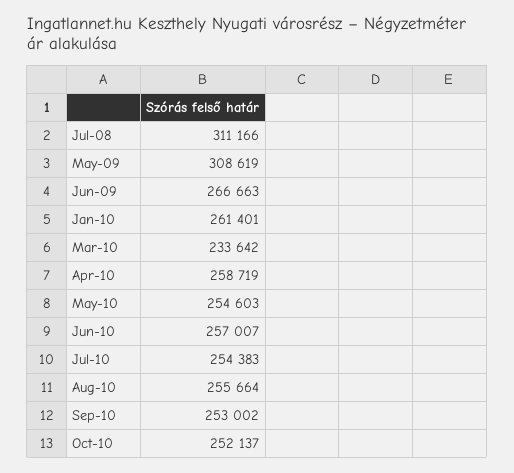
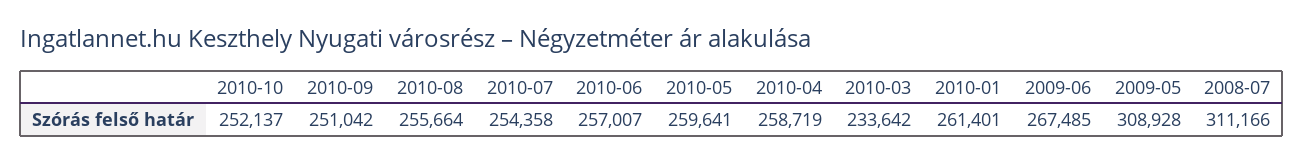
  {
    "Jul-08": 311166,
-   "May-09": 308619,
+   "May-09": 308928,
-   "Jun-09": 266663,
+   "Jun-09": 267485,
    "Jan-10": 261401,
    "Mar-10": 233642,
    "Apr-10": 258719,
-   "May-10": 254603,
+   "May-10": 259641,
    "Jun-10": 257007,
-   "Jul-10": 254383,
+   "Jul-10": 254358,
    "Aug-10": 255664,
-   "Sep-10": 253002,
+   "Sep-10": 251042,
    "Oct-10": 252137
  }

